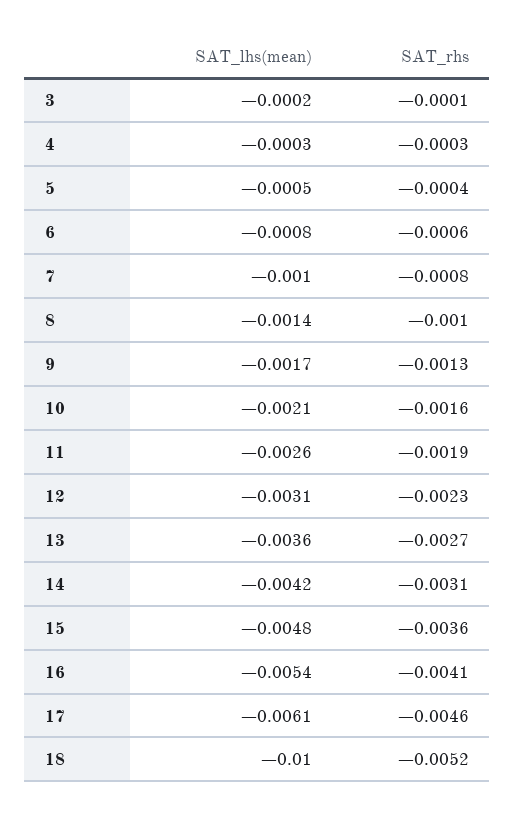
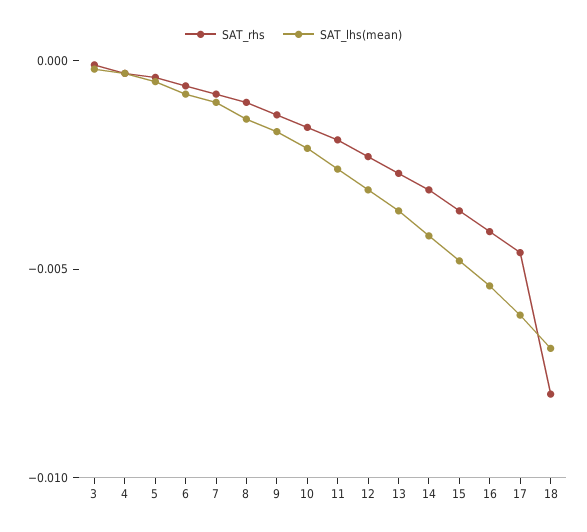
  {
    "SAT_lhs(mean)": {
      "3": -0.0002,
      "4": -0.0003,
      "5": -0.0005,
      "6": -0.0008,
      "7": -0.001,
      "8": -0.0014,
      "9": -0.0017,
      "10": -0.0021,
      "11": -0.0026,
      "12": -0.0031,
      "13": -0.0036,
      "14": -0.0042,
      "15": -0.0048,
      "16": -0.0054,
      "17": -0.0061,
-     "18": -0.01
+     "18": -0.007
    },
    "SAT_rhs": {
      "3": -0.0001,
      "4": -0.0003,
      "5": -0.0004,
      "6": -0.0006,
      "7": -0.0008,
      "8": -0.001,
      "9": -0.0013,
      "10": -0.0016,
      "11": -0.0019,
      "12": -0.0023,
      "13": -0.0027,
      "14": -0.0031,
      "15": -0.0036,
      "16": -0.0041,
      "17": -0.0046,
-     "18": -0.0052
+     "18": -0.008
    }
  }

